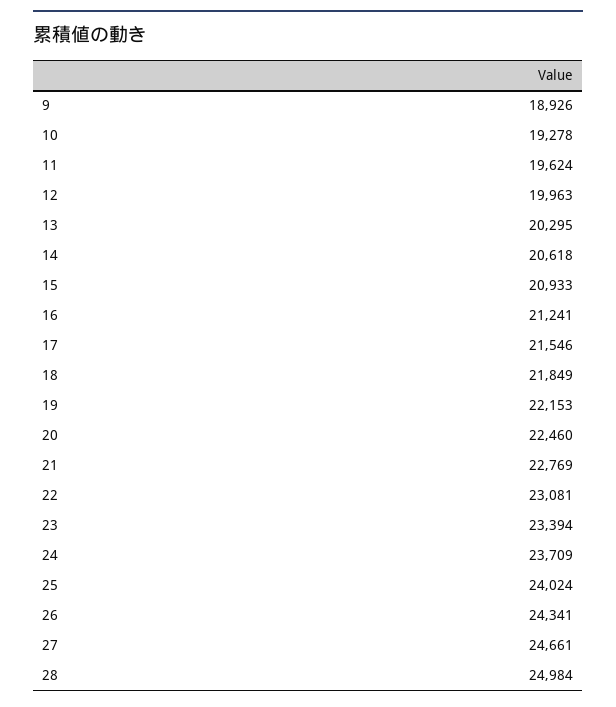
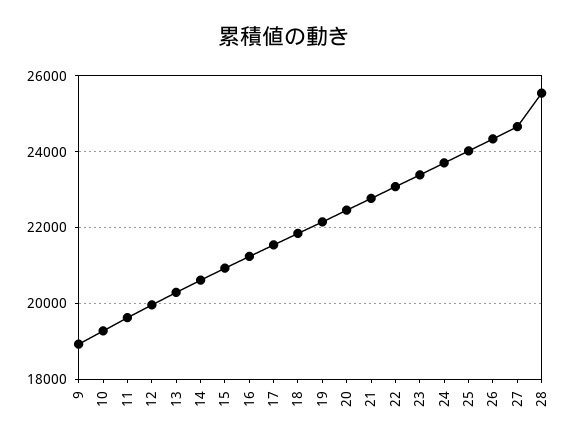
  {
    "9": 18926,
    "10": 19278,
    "11": 19624,
    "12": 19963,
    "13": 20295,
    "14": 20618,
    "15": 20933,
    "16": 21241,
    "17": 21546,
    "18": 21849,
    "19": 22153,
    "20": 22460,
    "21": 22769,
    "22": 23081,
    "23": 23394,
    "24": 23709,
    "25": 24024,
    "26": 24341,
    "27": 24661,
-   "28": 24984
+   "28": 25600
  }

